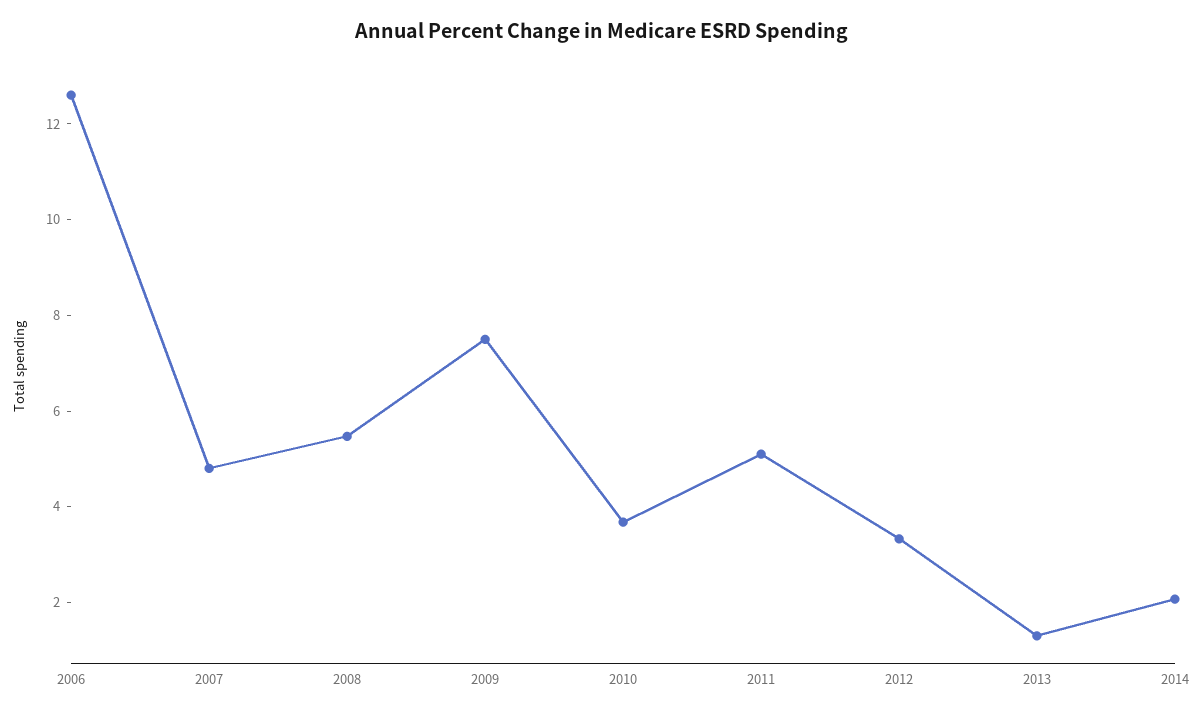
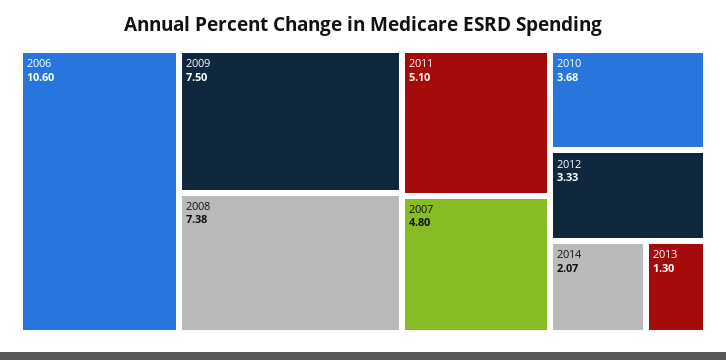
  {
-   "2006": 12.5,
+   "2006": 10.6,
    "2007": 4.8,
-   "2008": 5.5,
+   "2008": 7.38,
    "2009": 7.5,
    "2010": 3.68,
    "2011": 5.1,
    "2012": 3.33,
    "2013": 1.3,
    "2014": 2.07
  }

